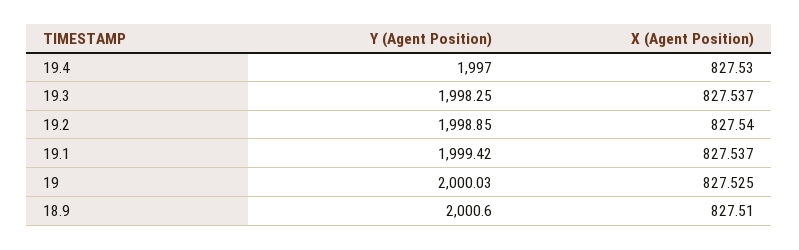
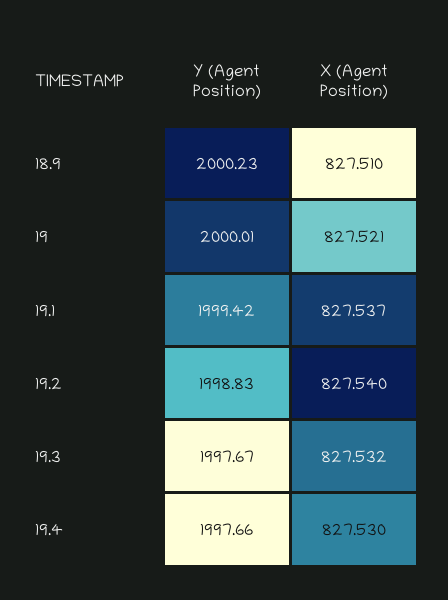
  {
    "Y (Agent Position)": {
-     "19.4": 1997,
+     "19.4": 1997.66,
-     "19.3": 1998.25,
+     "19.3": 1997.67,
-     "19.2": 1998.85,
+     "19.2": 1998.83,
      "19.1": 1999.42,
-     "19": 2000.03,
+     "19": 2000.01,
-     "18.9": 2000.6
+     "18.9": 2000.23
    },
    "X (Agent Position)": {
      "19.4": 827.53,
-     "19.3": 827.537,
+     "19.3": 827.532,
      "19.2": 827.54,
      "19.1": 827.537,
-     "19": 827.525,
+     "19": 827.521,
      "18.9": 827.51
    }
  }

